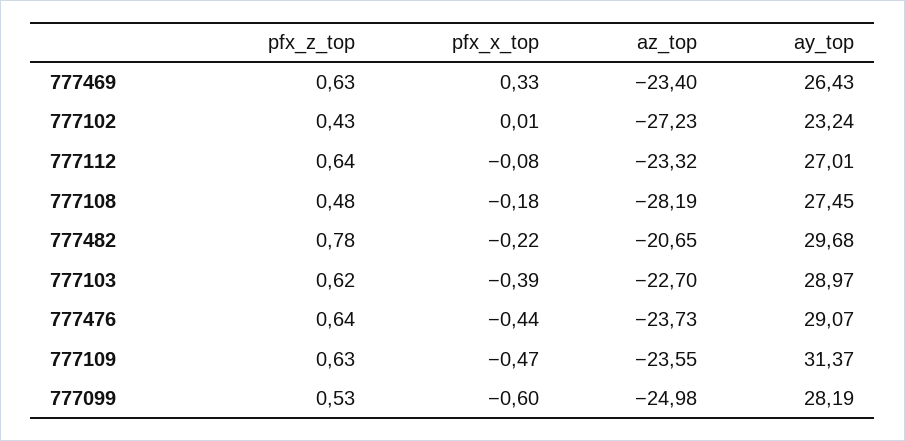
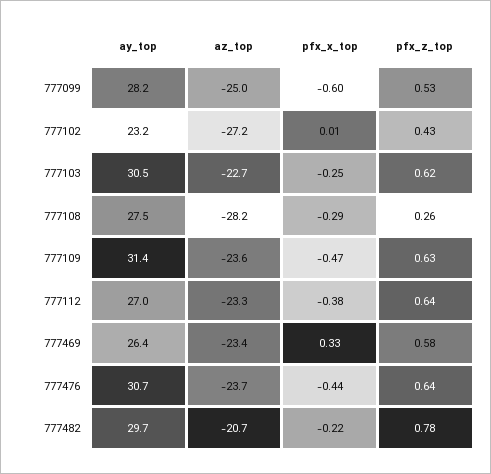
  {
    "pfx_z_top": {
-     "777469": 0.63,
+     "777469": 0.58,
      "777102": 0.43,
      "777112": 0.64,
-     "777108": 0.48,
+     "777108": 0.26,
      "777482": 0.78,
      "777103": 0.62,
      "777476": 0.64,
      "777109": 0.63,
      "777099": 0.53
    },
    "pfx_x_top": {
      "777469": 0.33,
      "777102": 0.01,
-     "777112": -0.08,
+     "777112": -0.38,
-     "777108": -0.18,
+     "777108": -0.29,
      "777482": -0.22,
-     "777103": -0.39,
+     "777103": -0.25,
      "777476": -0.44,
      "777109": -0.47,
      "777099": -0.6
    },
    "az_top": {
      "777469": -23.4,
      "777102": -27.23,
      "777112": -23.32,
      "777108": -28.19,
      "777482": -20.65,
      "777103": -22.7,
      "777476": -23.73,
      "777109": -23.55,
      "777099": -24.98
    },
    "ay_top": {
      "777469": 26.43,
      "777102": 23.24,
      "777112": 27.01,
      "777108": 27.45,
      "777482": 29.68,
-     "777103": 28.97,
+     "777103": 30.5,
-     "777476": 29.07,
+     "777476": 30.7,
      "777109": 31.37,
      "777099": 28.19
    }
  }

